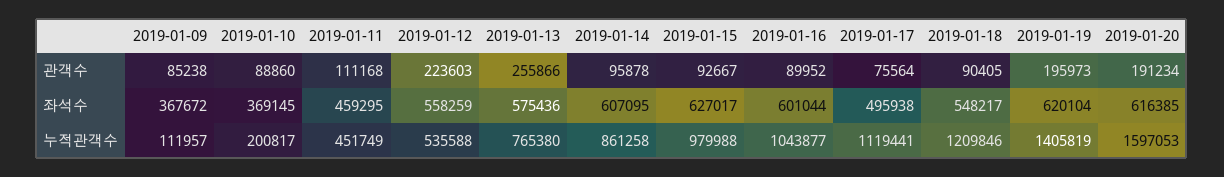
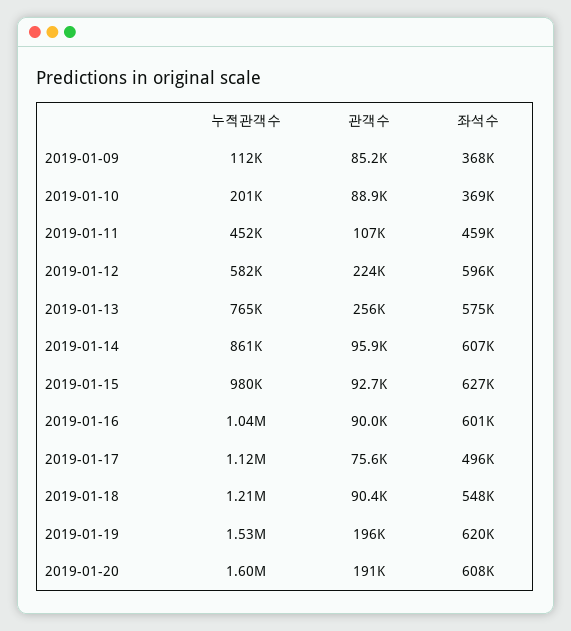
  {
    "2019-01-09": {
      "관객수": 85238,
      "좌석수": 367672,
      "누적관객수": 111957
    },
    "2019-01-10": {
      "관객수": 88860,
      "좌석수": 369145,
      "누적관객수": 200817
    },
    "2019-01-11": {
-     "관객수": 111168,
+     "관객수": 107000,
      "좌석수": 459295,
      "누적관객수": 451749
    },
    "2019-01-12": {
      "관객수": 223603,
-     "좌석수": 558259,
+     "좌석수": 596000,
-     "누적관객수": 535588
+     "누적관객수": 582000
    },
    "2019-01-13": {
      "관객수": 255866,
      "좌석수": 575436,
      "누적관객수": 765380
    },
    "2019-01-14": {
      "관객수": 95878,
      "좌석수": 607095,
      "누적관객수": 861258
    },
    "2019-01-15": {
      "관객수": 92667,
      "좌석수": 627017,
      "누적관객수": 979988
    },
    "2019-01-16": {
      "관객수": 89952,
      "좌석수": 601044,
      "누적관객수": 1043877
    },
    "2019-01-17": {
      "관객수": 75564,
      "좌석수": 495938,
      "누적관객수": 1119441
    },
    "2019-01-18": {
      "관객수": 90405,
      "좌석수": 548217,
      "누적관객수": 1209846
    },
    "2019-01-19": {
      "관객수": 195973,
      "좌석수": 620104,
-     "누적관객수": 1405819
+     "누적관객수": 1530000
    },
    "2019-01-20": {
      "관객수": 191234,
-     "좌석수": 616385,
+     "좌석수": 608000,
      "누적관객수": 1597053
    }
  }

